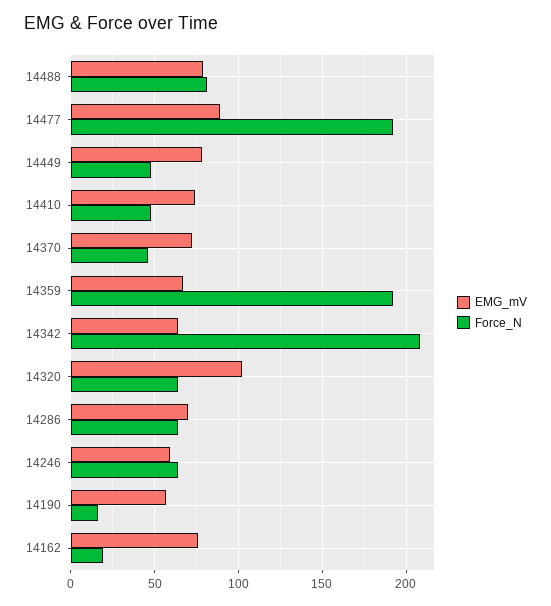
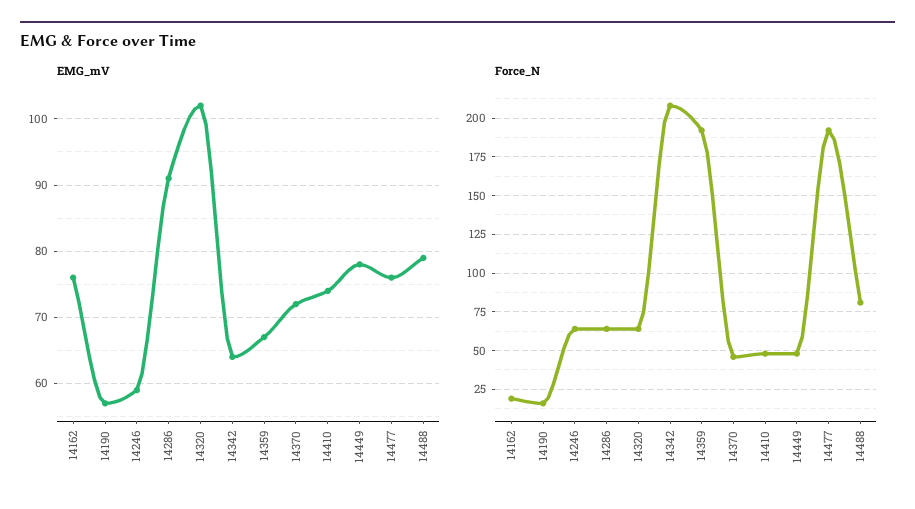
  {
    "EMG_mV": {
      "14488": 79,
-     "14477": 90,
+     "14477": 76,
      "14449": 78,
      "14410": 74,
      "14370": 72,
      "14359": 67,
      "14342": 64,
      "14320": 102,
-     "14286": 70,
+     "14286": 91,
      "14246": 59,
      "14190": 57,
      "14162": 76
    },
    "Force_N": {
      "14488": 80,
      "14477": 190,
      "14449": 50,
      "14410": 50,
      "14370": 45,
      "14359": 190,
      "14342": 210,
      "14320": 65,
      "14286": 65,
      "14246": 65,
      "14190": 15,
      "14162": 20
    }
  }

